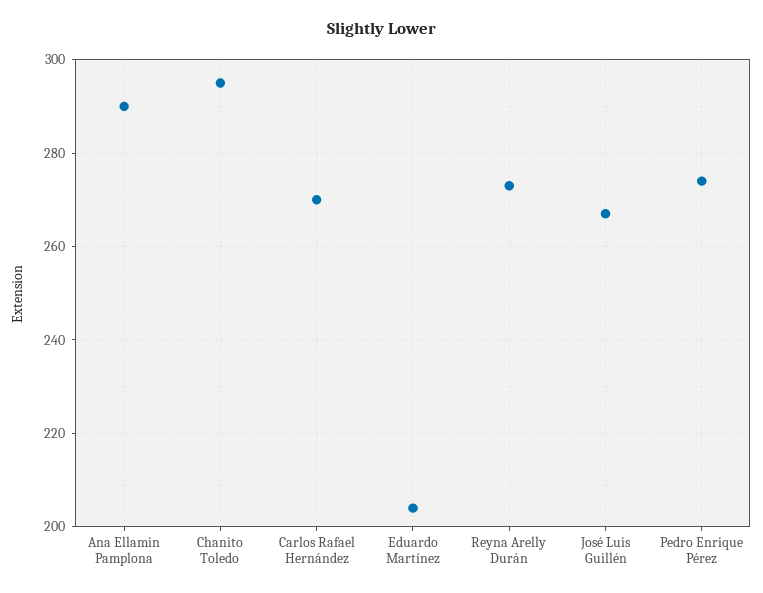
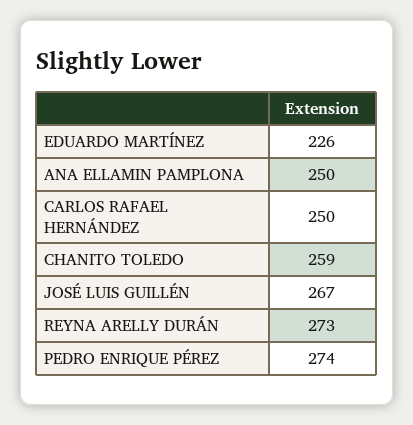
  {
-   "Ana Ellamin Pamplona": 290,
+   "Ana Ellamin Pamplona": 250,
-   "Chanito Toledo": 295,
+   "Chanito Toledo": 259,
-   "Carlos Rafael Hernández": 270,
+   "Carlos Rafael Hernández": 250,
-   "Eduardo Martínez": 205,
+   "Eduardo Martínez": 226,
    "Reyna Arelly Durán": 273,
    "José Luis Guillén": 267,
    "Pedro Enrique Pérez": 274
  }

